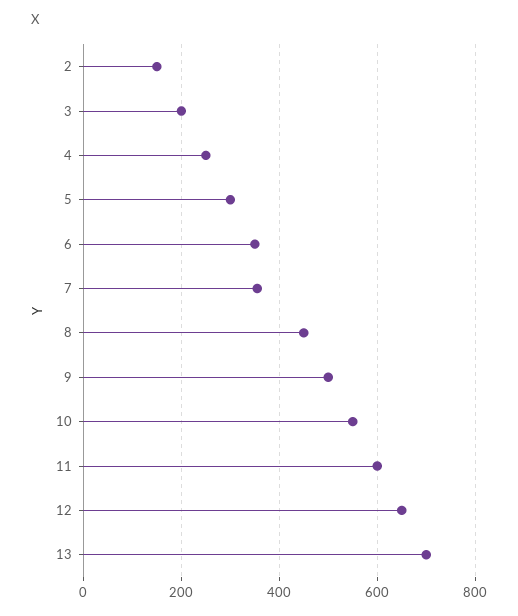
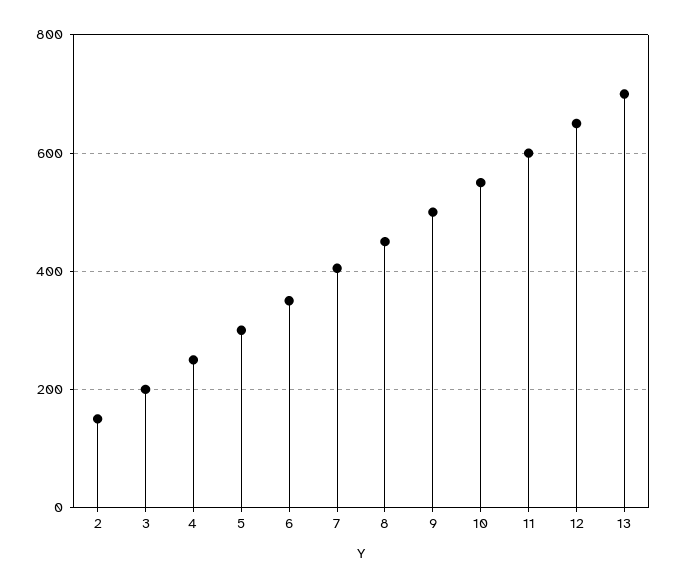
  {
    "2": 160,
    "3": 200,
    "4": 260,
    "5": 300,
    "6": 360,
-   "7": 360,
+   "7": 400,
    "8": 460,
    "9": 500,
    "10": 560,
    "11": 600,
    "12": 660,
    "13": 700
  }

